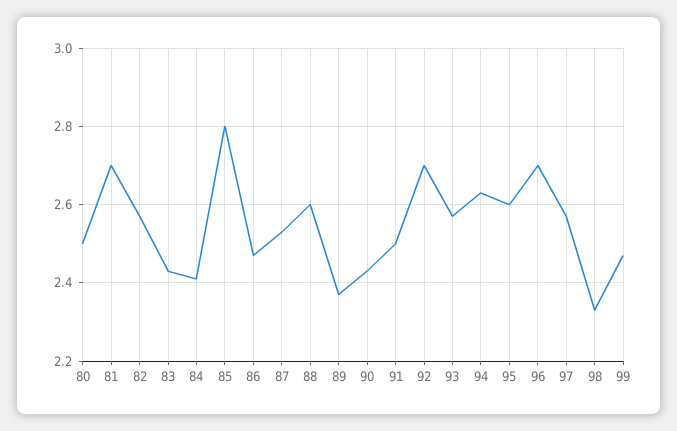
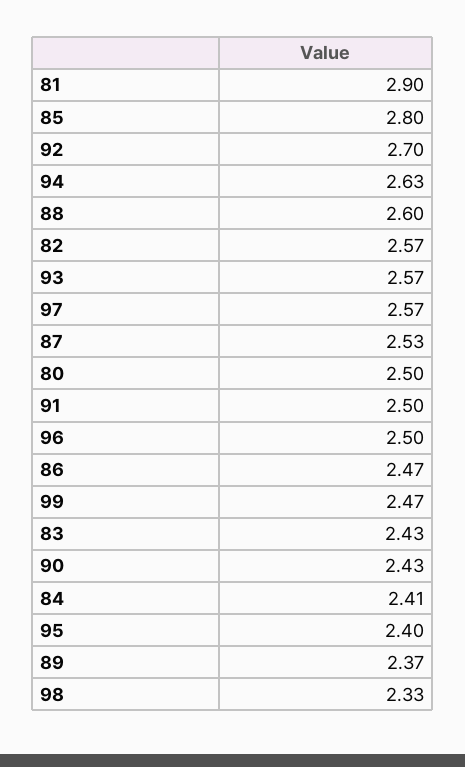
  {
    "80": 2.5,
-   "81": 2.7,
+   "81": 2.9,
    "82": 2.57,
    "83": 2.43,
    "84": 2.41,
    "85": 2.8,
    "86": 2.47,
    "87": 2.53,
    "88": 2.6,
    "89": 2.37,
    "90": 2.43,
    "91": 2.5,
    "92": 2.7,
    "93": 2.57,
    "94": 2.63,
-   "95": 2.6,
+   "95": 2.4,
-   "96": 2.7,
+   "96": 2.5,
    "97": 2.57,
    "98": 2.33,
    "99": 2.47
  }

